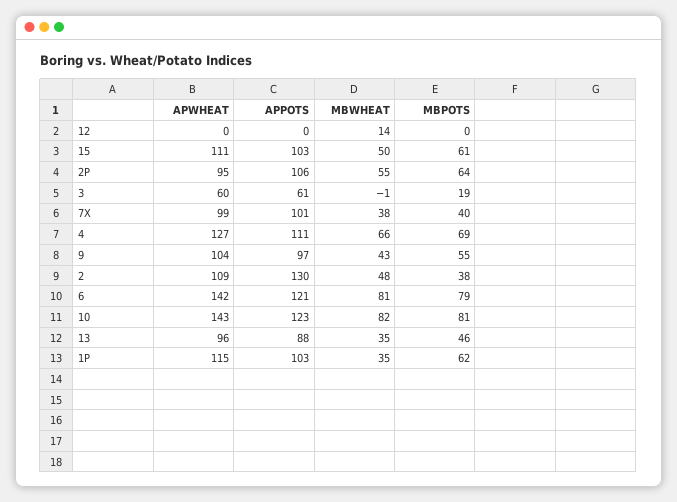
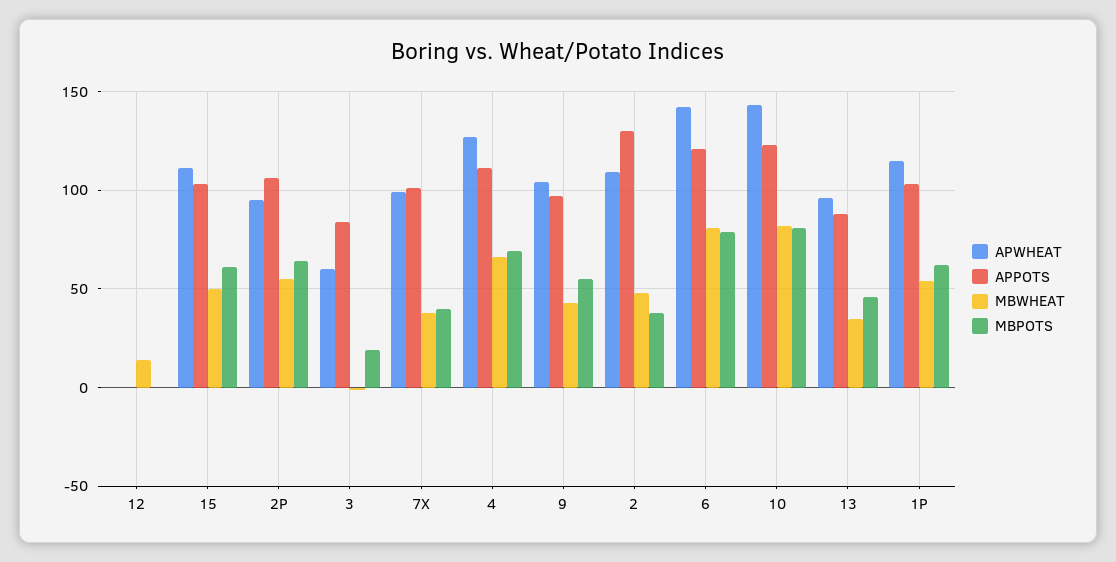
  {
    "APWHEAT": {
      "12": 0,
      "15": 111,
      "2P": 95,
      "3": 60,
      "7X": 99,
      "4": 127,
      "9": 104,
      "2": 109,
      "6": 142,
      "10": 143,
      "13": 96,
      "1P": 115
    },
    "APPOTS": {
      "12": 0,
      "15": 103,
      "2P": 106,
-     "3": 61,
+     "3": 85,
      "7X": 101,
      "4": 111,
      "9": 97,
      "2": 130,
      "6": 121,
      "10": 123,
      "13": 88,
      "1P": 103
    },
    "MBWHEAT": {
      "12": 14,
      "15": 50,
      "2P": 55,
      "3": -1,
      "7X": 38,
      "4": 66,
      "9": 43,
      "2": 48,
      "6": 81,
      "10": 82,
      "13": 35,
-     "1P": 35
+     "1P": 55
    },
    "MBPOTS": {
      "12": 0,
      "15": 61,
      "2P": 64,
      "3": 19,
      "7X": 40,
      "4": 69,
      "9": 55,
      "2": 38,
      "6": 79,
      "10": 81,
      "13": 46,
      "1P": 62
    }
  }

